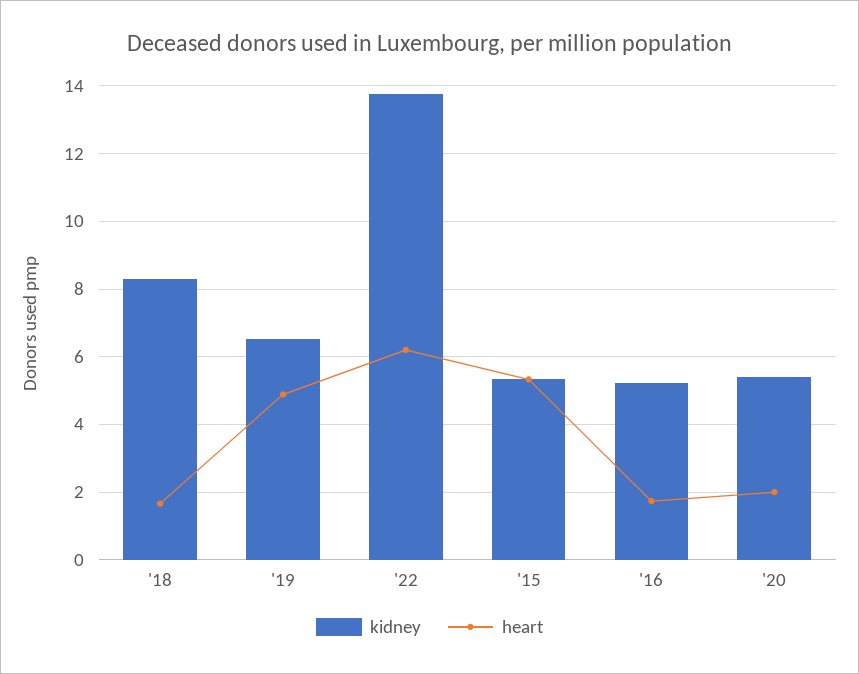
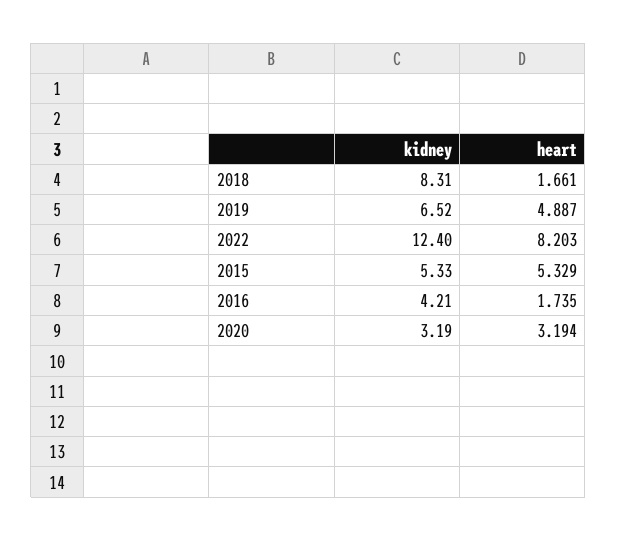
  {
    "kidney": {
      "'18": 8.31,
      "'19": 6.52,
-     "'22": 13.8,
+     "'22": 12.4,
      "'15": 5.33,
-     "'16": 5.2,
+     "'16": 4.21,
-     "'20": 5.4
+     "'20": 3.19
    },
    "heart": {
      "'18": 1.661,
      "'19": 4.887,
-     "'22": 6.2,
+     "'22": 8.203,
      "'15": 5.329,
      "'16": 1.735,
-     "'20": 2
+     "'20": 3.194
    }
  }

